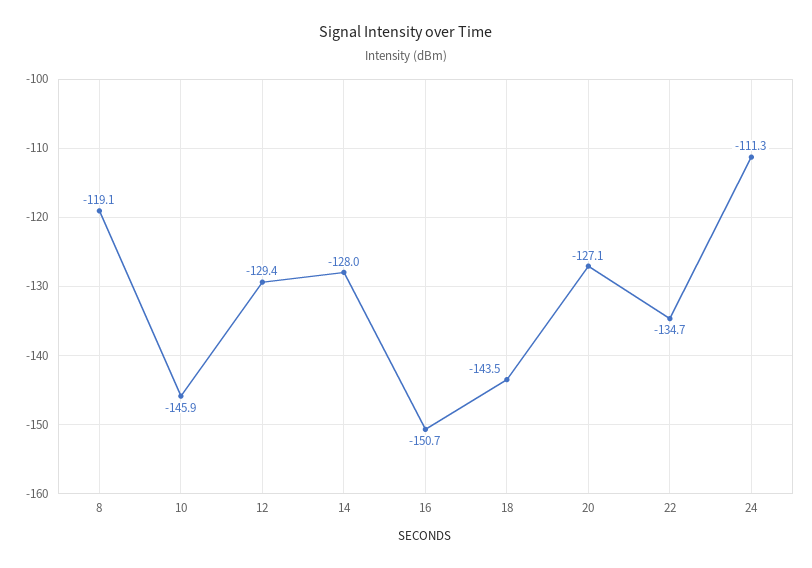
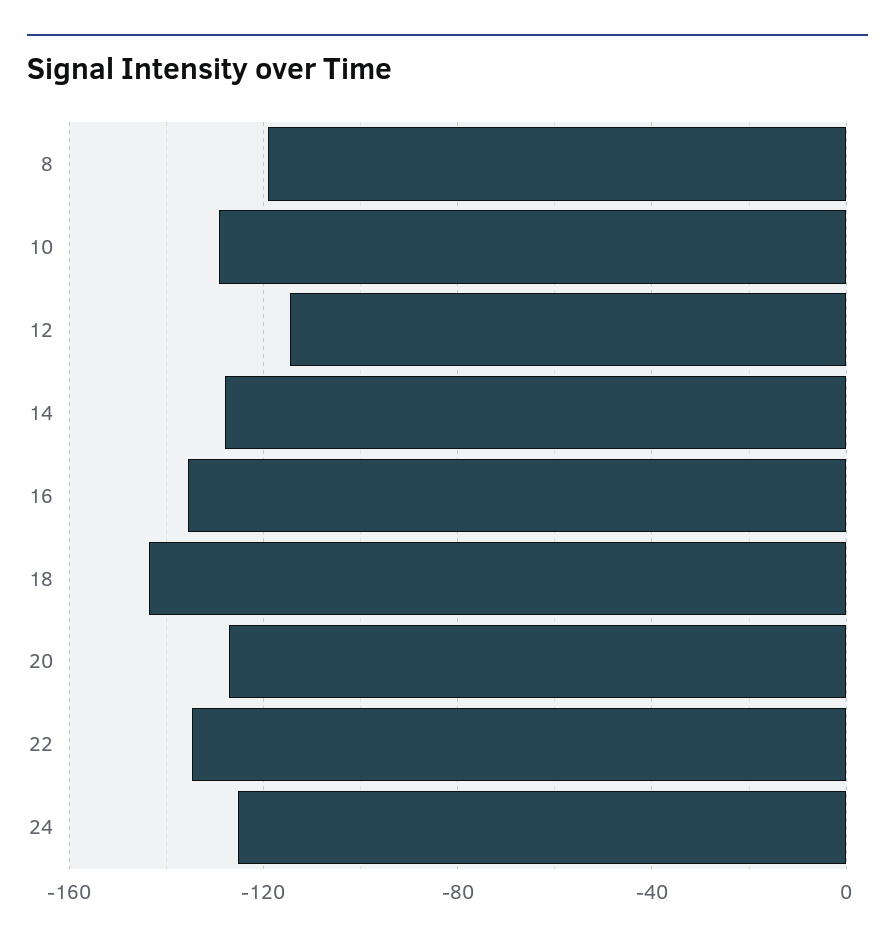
  {
    "8": -119.1,
-   "10": -145.9,
+   "10": -130,
-   "12": -129.4,
+   "12": -115,
    "14": -128,
-   "16": -150.7,
+   "16": -135,
    "18": -143.5,
    "20": -127.1,
    "22": -134.7,
-   "24": -111.3
+   "24": -125
  }

